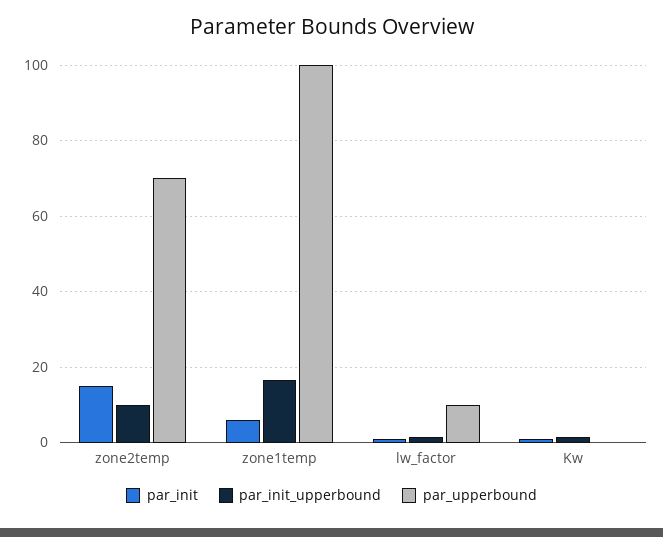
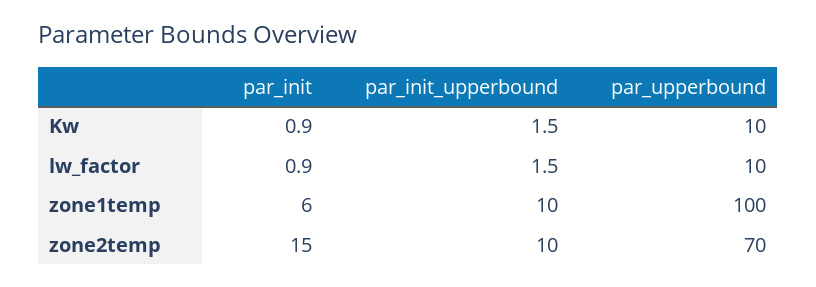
  {
    "par_init": {
      "zone2temp": 15,
      "zone1temp": 6,
      "lw_factor": 0.9,
      "Kw": 0.9
    },
    "par_init_upperbound": {
      "zone2temp": 10,
-     "zone1temp": 16,
+     "zone1temp": 10,
      "lw_factor": 1.5,
      "Kw": 1.5
    },
    "par_upperbound": {
      "zone2temp": 70,
      "zone1temp": 100,
      "lw_factor": 10,
-     "Kw": 0
+     "Kw": 10
    }
  }

